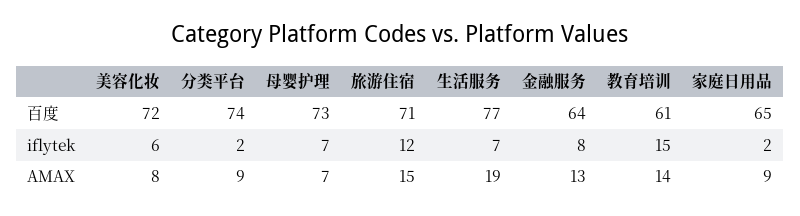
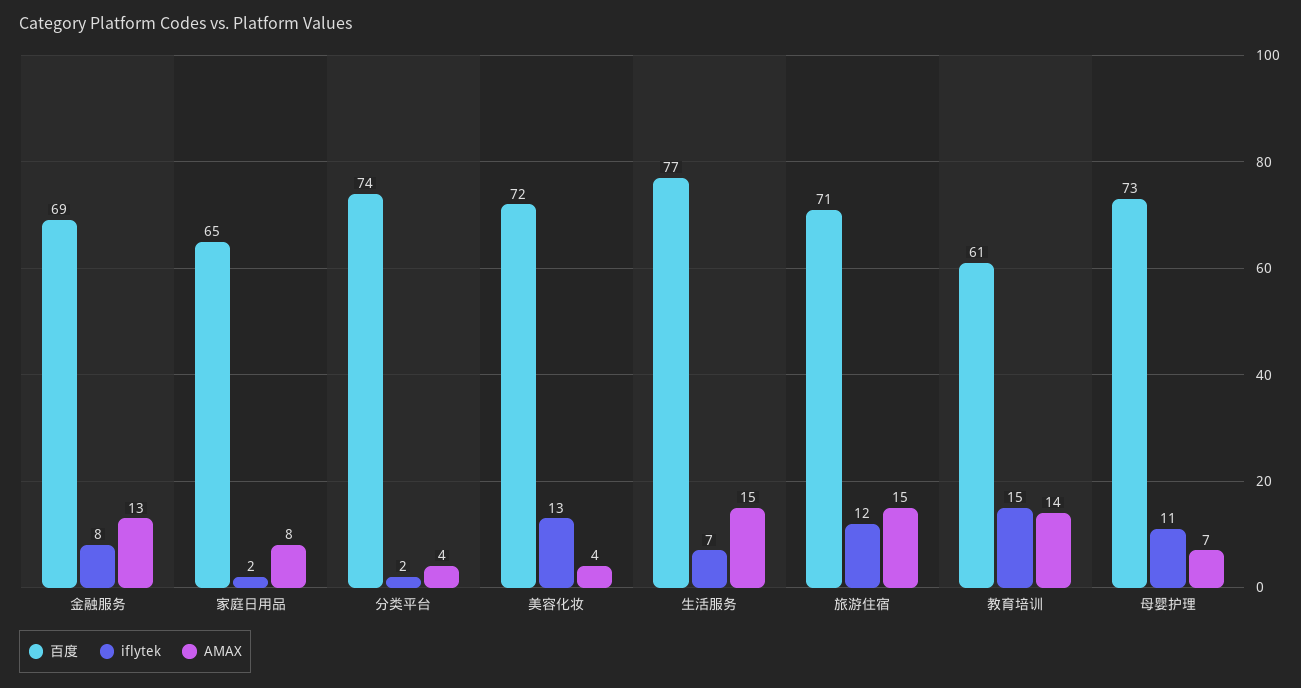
  {
    "百度": {
      "美容化妆": 72,
      "分类平台": 74,
      "母婴护理": 73,
      "旅游住宿": 71,
      "生活服务": 77,
-     "金融服务": 64,
+     "金融服务": 69,
      "教育培训": 61,
      "家庭日用品": 65
    },
    "iflytek": {
-     "美容化妆": 6,
+     "美容化妆": 13,
      "分类平台": 2,
-     "母婴护理": 7,
+     "母婴护理": 11,
      "旅游住宿": 12,
      "生活服务": 7,
      "金融服务": 8,
      "教育培训": 15,
      "家庭日用品": 2
    },
    "AMAX": {
-     "美容化妆": 8,
+     "美容化妆": 4,
-     "分类平台": 9,
+     "分类平台": 4,
      "母婴护理": 7,
      "旅游住宿": 15,
-     "生活服务": 19,
+     "生活服务": 15,
      "金融服务": 13,
      "教育培训": 14,
-     "家庭日用品": 9
+     "家庭日用品": 8
    }
  }

